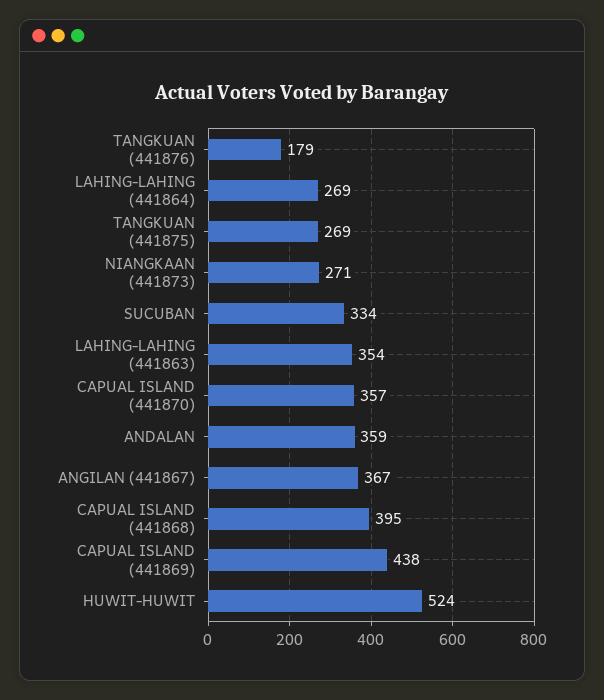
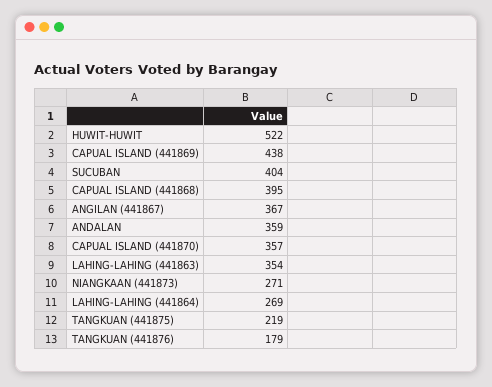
  {
    "TANGKUAN (441876)": 179,
    "LAHING-LAHING (441864)": 269,
-   "TANGKUAN (441875)": 269,
+   "TANGKUAN (441875)": 219,
    "NIANGKAAN (441873)": 271,
-   "SUCUBAN": 334,
+   "SUCUBAN": 404,
    "LAHING-LAHING (441863)": 354,
    "CAPUAL ISLAND (441870)": 357,
    "ANDALAN": 359,
    "ANGILAN (441867)": 367,
    "CAPUAL ISLAND (441868)": 395,
    "CAPUAL ISLAND (441869)": 438,
-   "HUWIT-HUWIT": 524
+   "HUWIT-HUWIT": 522
  }

